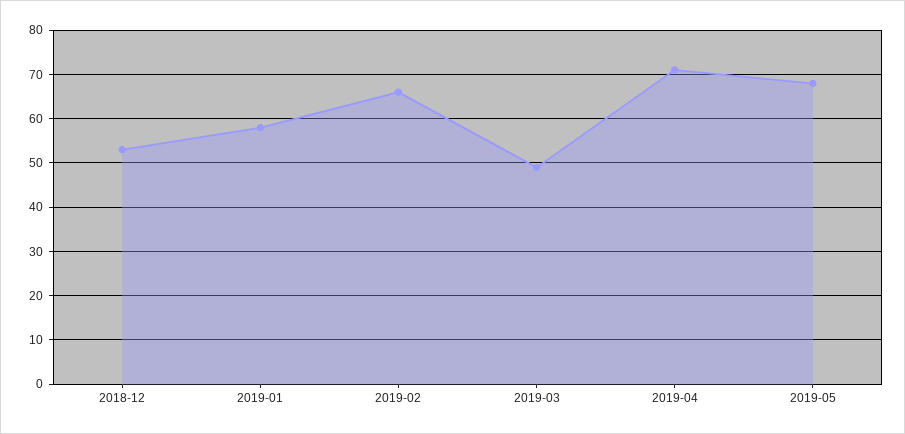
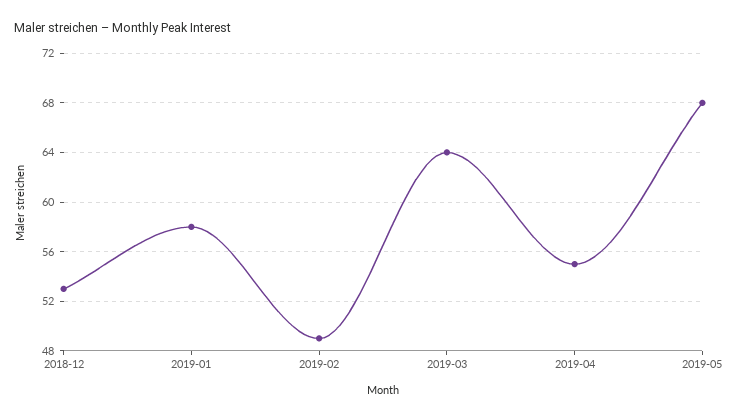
  {
    "2018-12": 53,
    "2019-01": 58,
-   "2019-02": 65,
+   "2019-02": 49,
-   "2019-03": 50,
+   "2019-03": 64,
-   "2019-04": 70,
+   "2019-04": 55,
    "2019-05": 68
  }

